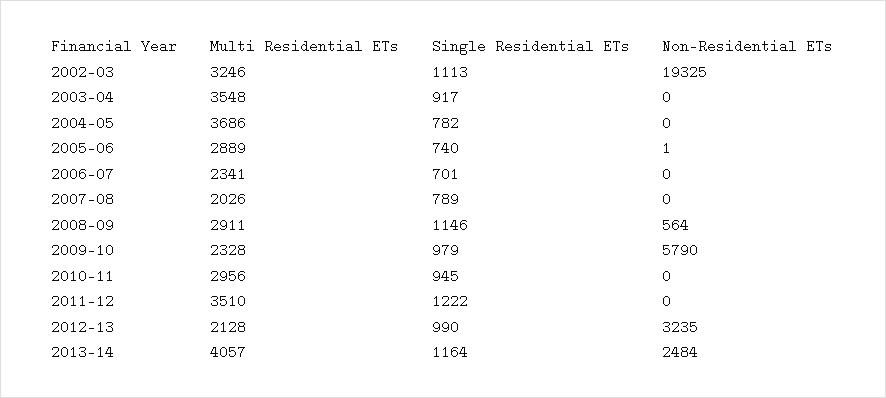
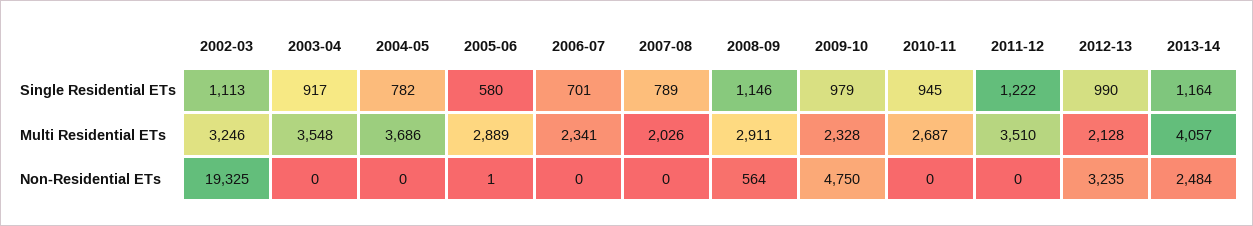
  {
    "Multi Residential ETs": {
      "2002-03": 3246,
      "2003-04": 3548,
      "2004-05": 3686,
      "2005-06": 2889,
      "2006-07": 2341,
      "2007-08": 2026,
      "2008-09": 2911,
      "2009-10": 2328,
-     "2010-11": 2956,
+     "2010-11": 2687,
      "2011-12": 3510,
      "2012-13": 2128,
      "2013-14": 4057
    },
    "Single Residential ETs": {
      "2002-03": 1113,
      "2003-04": 917,
      "2004-05": 782,
-     "2005-06": 740,
+     "2005-06": 580,
      "2006-07": 701,
      "2007-08": 789,
      "2008-09": 1146,
      "2009-10": 979,
      "2010-11": 945,
      "2011-12": 1222,
      "2012-13": 990,
      "2013-14": 1164
    },
    "Non-Residential ETs": {
      "2002-03": 19325,
      "2003-04": 0,
      "2004-05": 0,
      "2005-06": 1,
      "2006-07": 0,
      "2007-08": 0,
      "2008-09": 564,
-     "2009-10": 5790,
+     "2009-10": 4750,
      "2010-11": 0,
      "2011-12": 0,
      "2012-13": 3235,
      "2013-14": 2484
    }
  }

